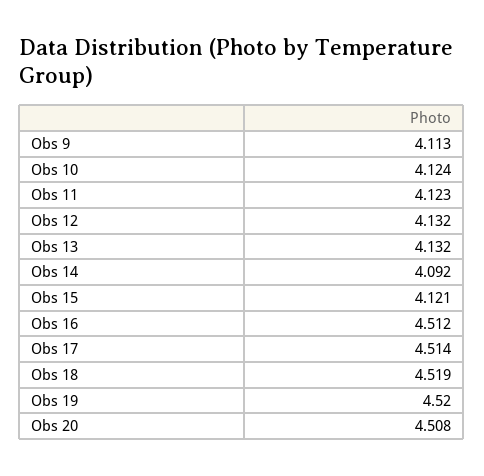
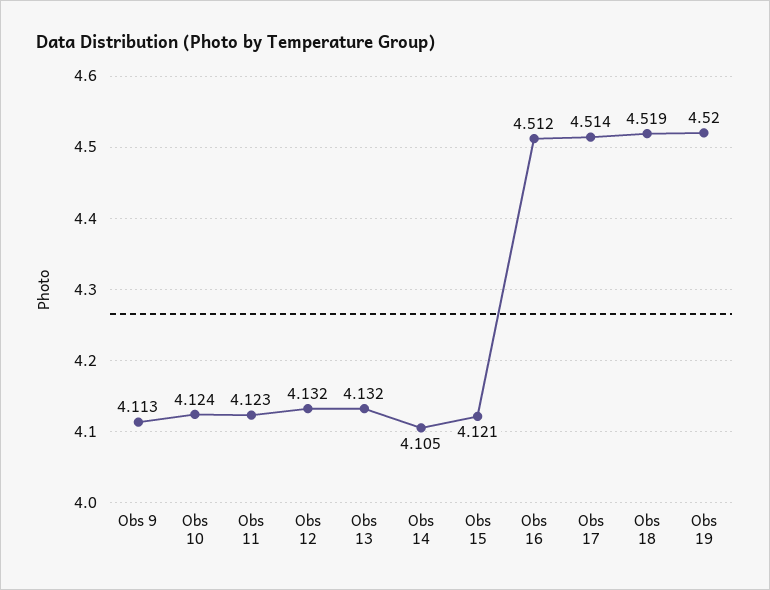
  {
    "Obs 9": 4.113,
    "Obs 10": 4.124,
    "Obs 11": 4.123,
    "Obs 12": 4.132,
    "Obs 13": 4.132,
-   "Obs 14": 4.092,
+   "Obs 14": 4.105,
    "Obs 15": 4.121,
    "Obs 16": 4.512,
    "Obs 17": 4.514,
    "Obs 18": 4.519,
-   "Obs 19": 4.52,
+   "Obs 19": 4.52
-   "Obs 20": 4.508
  }

